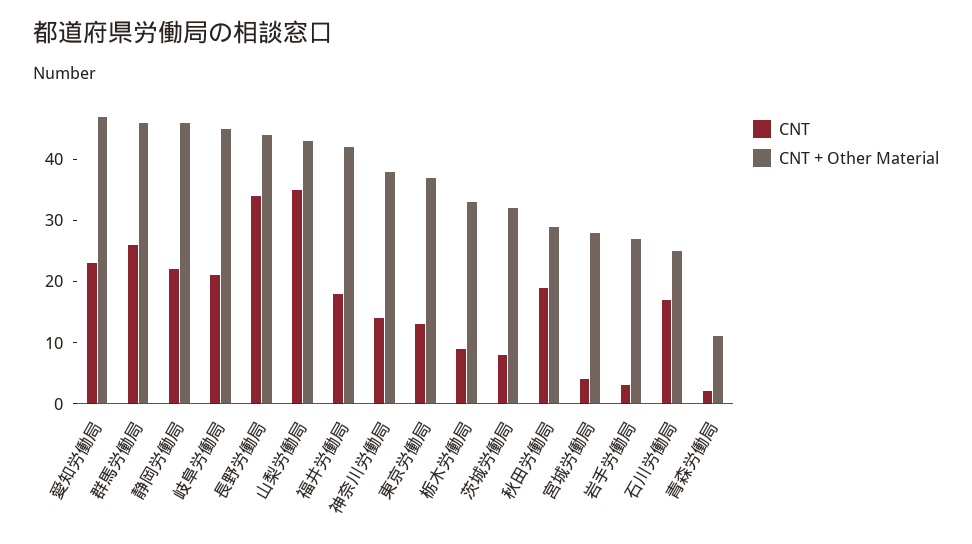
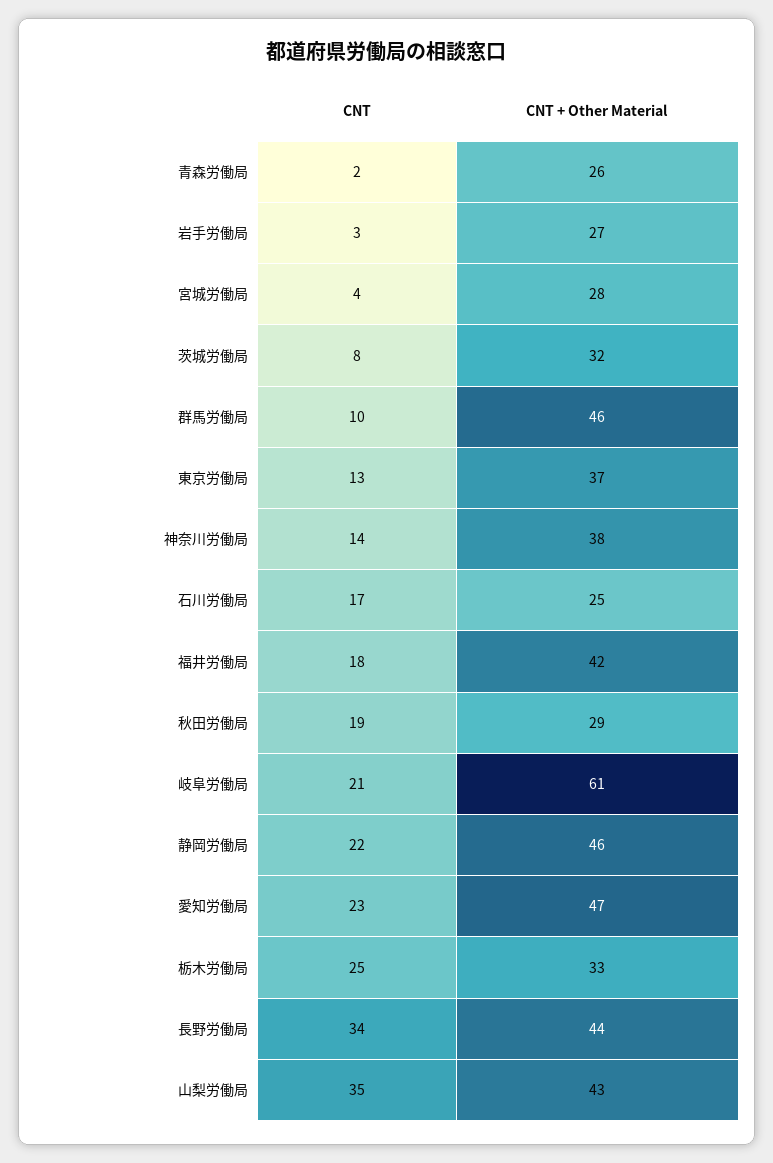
  {
    "CNT": {
      "愛知労働局": 23,
-     "群馬労働局": 25,
+     "群馬労働局": 10,
      "静岡労働局": 22,
      "岐阜労働局": 21,
      "長野労働局": 34,
      "山梨労働局": 35,
      "福井労働局": 18,
      "神奈川労働局": 14,
      "東京労働局": 13,
-     "栃木労働局": 10,
+     "栃木労働局": 25,
      "茨城労働局": 8,
      "秋田労働局": 19,
      "宮城労働局": 4,
      "岩手労働局": 3,
      "石川労働局": 17,
      "青森労働局": 2
    },
    "CNT + Other Material": {
      "愛知労働局": 47,
      "群馬労働局": 46,
      "静岡労働局": 46,
-     "岐阜労働局": 45,
+     "岐阜労働局": 61,
      "長野労働局": 44,
      "山梨労働局": 43,
      "福井労働局": 42,
      "神奈川労働局": 38,
      "東京労働局": 37,
      "栃木労働局": 33,
      "茨城労働局": 32,
      "秋田労働局": 29,
      "宮城労働局": 28,
      "岩手労働局": 27,
      "石川労働局": 25,
-     "青森労働局": 10
+     "青森労働局": 26
    }
  }

